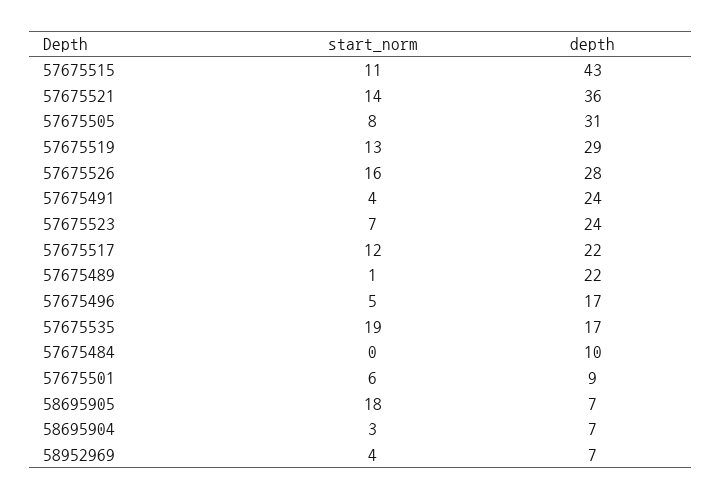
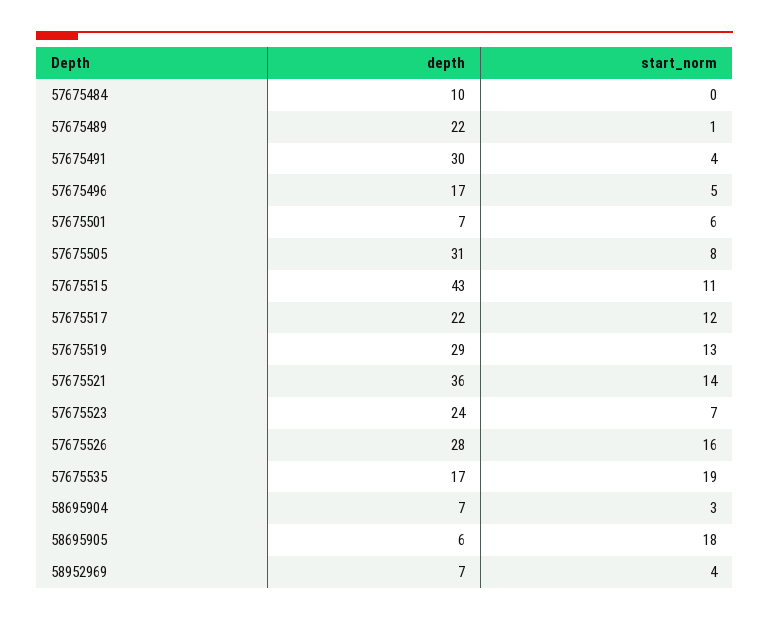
  {
    "start_norm": {
      "57675515": 11,
      "57675521": 14,
      "57675505": 8,
      "57675519": 13,
      "57675526": 16,
      "57675491": 4,
      "57675523": 7,
      "57675517": 12,
      "57675489": 1,
      "57675496": 5,
      "57675535": 19,
      "57675484": 0,
      "57675501": 6,
      "58695905": 18,
      "58695904": 3,
      "58952969": 4
    },
    "depth": {
      "57675515": 43,
      "57675521": 36,
      "57675505": 31,
      "57675519": 29,
      "57675526": 28,
-     "57675491": 24,
+     "57675491": 30,
      "57675523": 24,
      "57675517": 22,
      "57675489": 22,
      "57675496": 17,
      "57675535": 17,
      "57675484": 10,
-     "57675501": 9,
+     "57675501": 7,
-     "58695905": 7,
+     "58695905": 6,
      "58695904": 7,
      "58952969": 7
    }
  }

